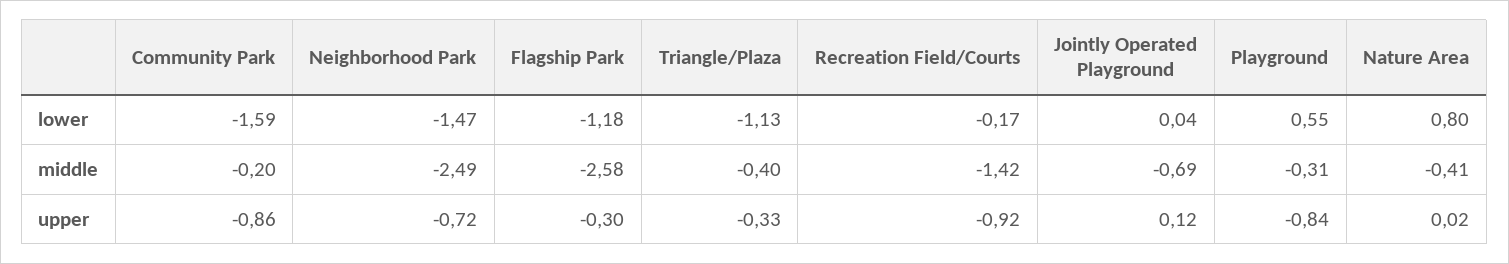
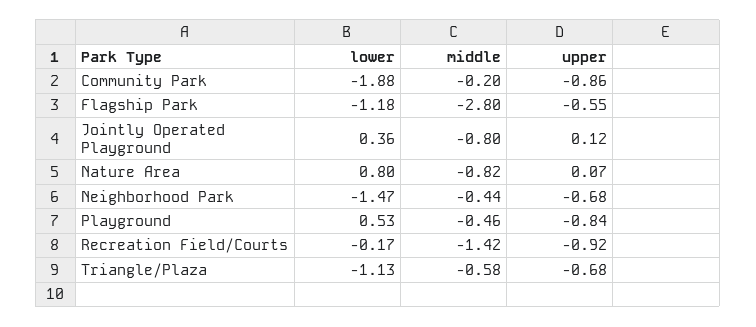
  {
    "Community Park": {
-     "lower": -1.59,
+     "lower": -1.88,
      "middle": -0.2,
      "upper": -0.86
    },
    "Neighborhood Park": {
      "lower": -1.47,
-     "middle": -2.49,
+     "middle": -0.44,
-     "upper": -0.72
+     "upper": -0.68
    },
    "Flagship Park": {
      "lower": -1.18,
-     "middle": -2.58,
+     "middle": -2.8,
-     "upper": -0.3
+     "upper": -0.55
    },
    "Triangle/Plaza": {
      "lower": -1.13,
-     "middle": -0.4,
+     "middle": -0.58,
-     "upper": -0.33
+     "upper": -0.68
    },
    "Recreation Field/Courts": {
      "lower": -0.17,
      "middle": -1.42,
      "upper": -0.92
    },
    "Jointly Operated Playground": {
-     "lower": 0.04,
+     "lower": 0.36,
-     "middle": -0.69,
+     "middle": -0.8,
      "upper": 0.12
    },
    "Playground": {
-     "lower": 0.55,
+     "lower": 0.53,
-     "middle": -0.31,
+     "middle": -0.46,
      "upper": -0.84
    },
    "Nature Area": {
      "lower": 0.8,
-     "middle": -0.41,
+     "middle": -0.82,
-     "upper": 0.02
+     "upper": 0.07
    }
  }

